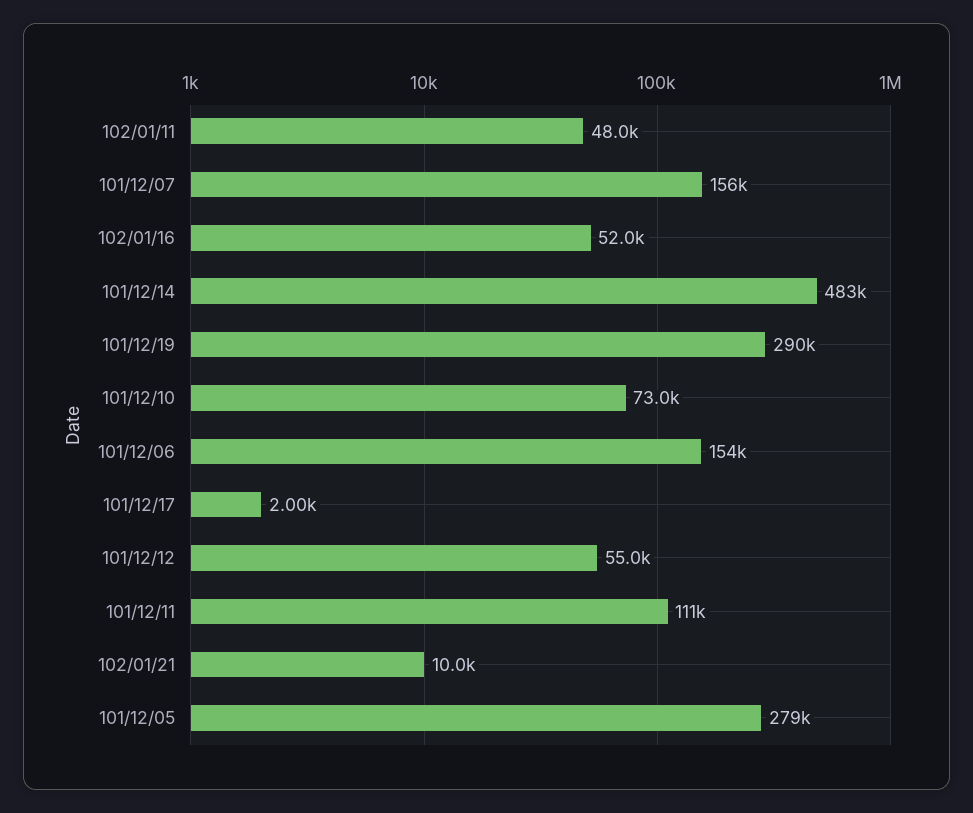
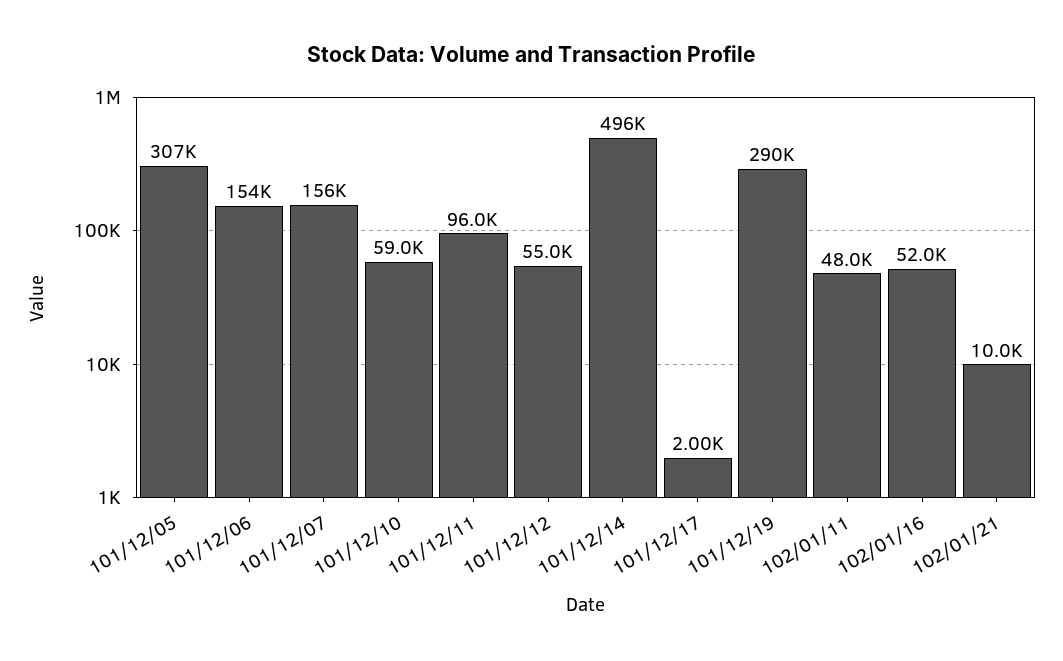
  {
    "102/01/11": 48000,
    "101/12/07": 156000,
    "102/01/16": 52000,
-   "101/12/14": 483000,
+   "101/12/14": 496000,
    "101/12/19": 290000,
-   "101/12/10": 73000,
+   "101/12/10": 59000,
    "101/12/06": 154000,
    "101/12/17": 2000,
    "101/12/12": 55000,
-   "101/12/11": 111000,
+   "101/12/11": 96000,
    "102/01/21": 10000,
-   "101/12/05": 279000
+   "101/12/05": 307000
  }

